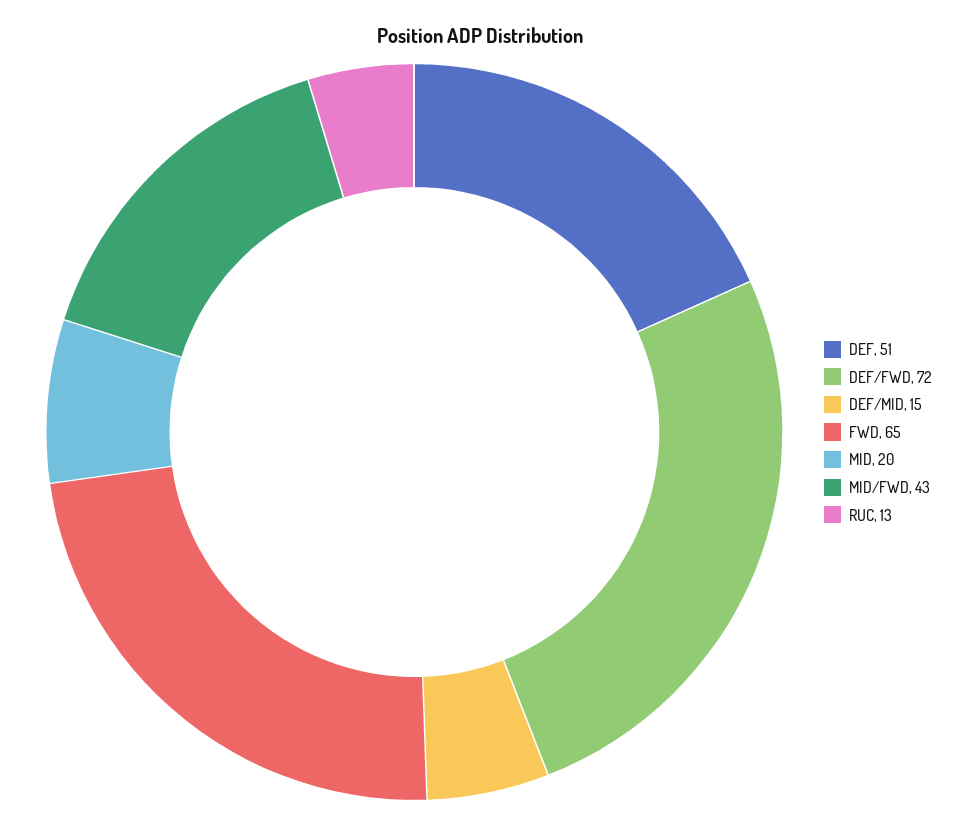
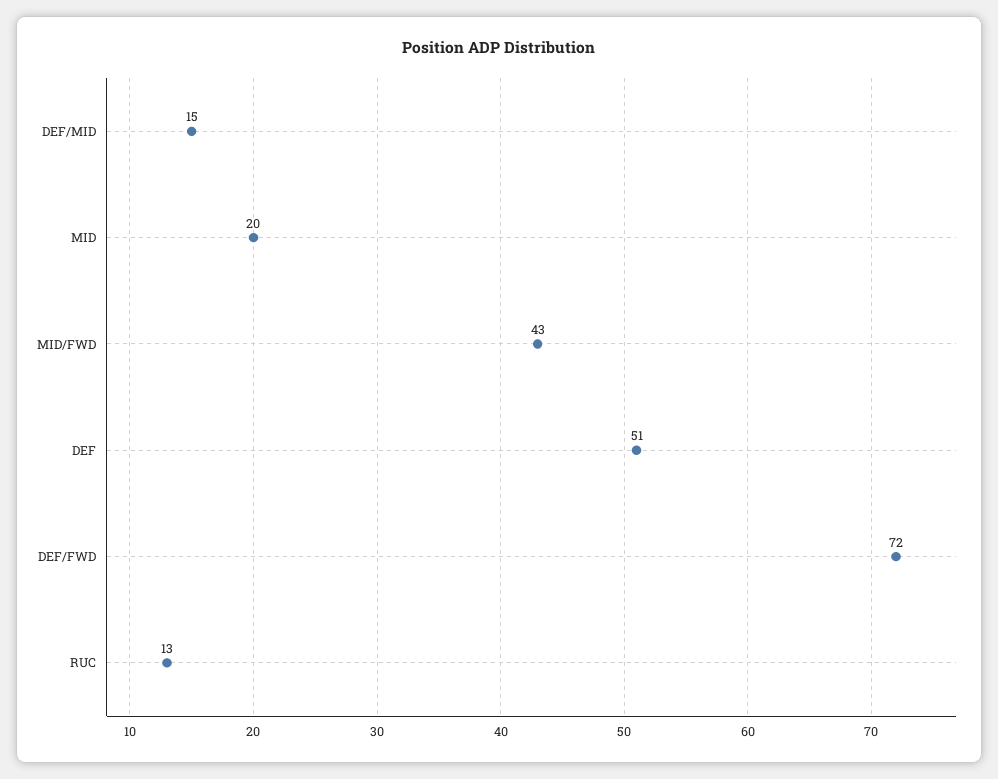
  {
    "DEF": 51,
    "DEF/FWD": 72,
    "DEF/MID": 15,
-   "FWD": 65,
    "MID": 20,
    "MID/FWD": 43,
    "RUC": 13
  }

